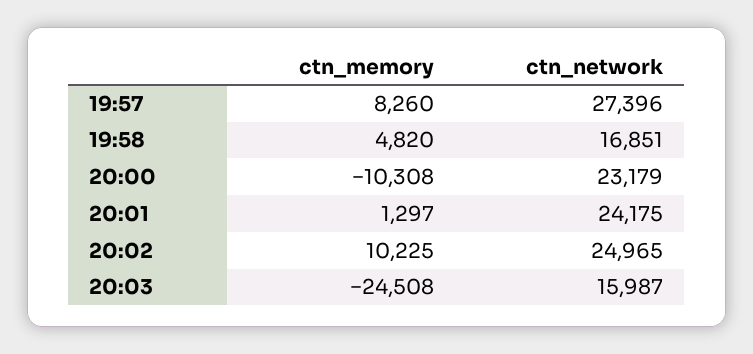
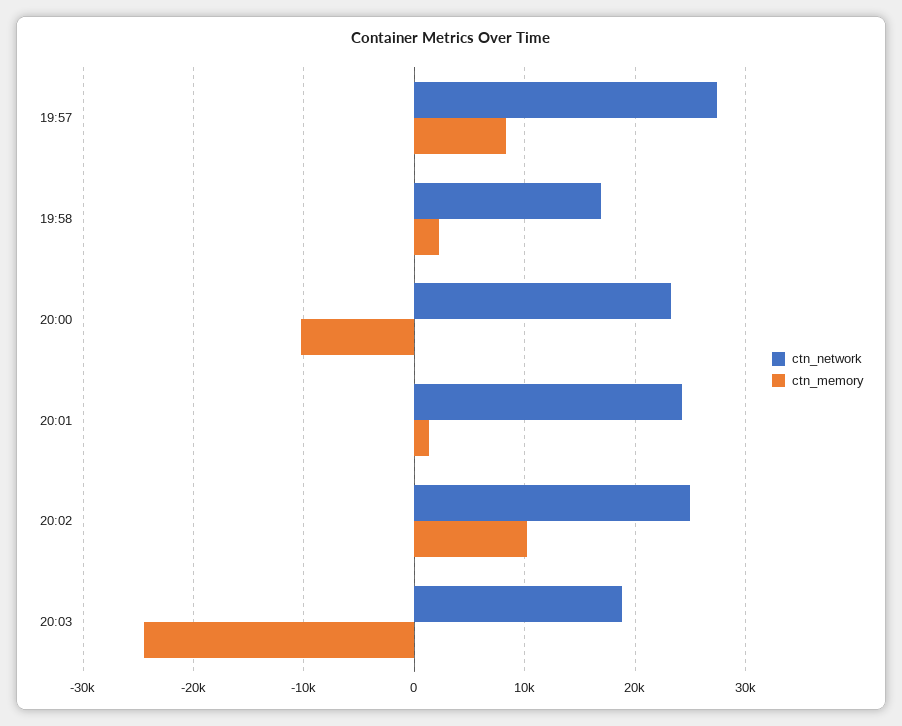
  {
    "ctn_memory": {
      "19:57": 8260,
-     "19:58": 4820,
+     "19:58": 2000,
      "20:00": -10308,
      "20:01": 1297,
      "20:02": 10225,
      "20:03": -24508
    },
    "ctn_network": {
      "19:57": 27396,
      "19:58": 16851,
      "20:00": 23179,
      "20:01": 24175,
      "20:02": 24965,
-     "20:03": 15987
+     "20:03": 19000
    }
  }

